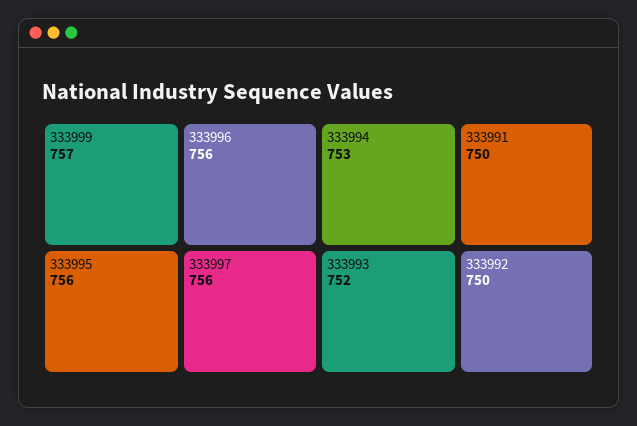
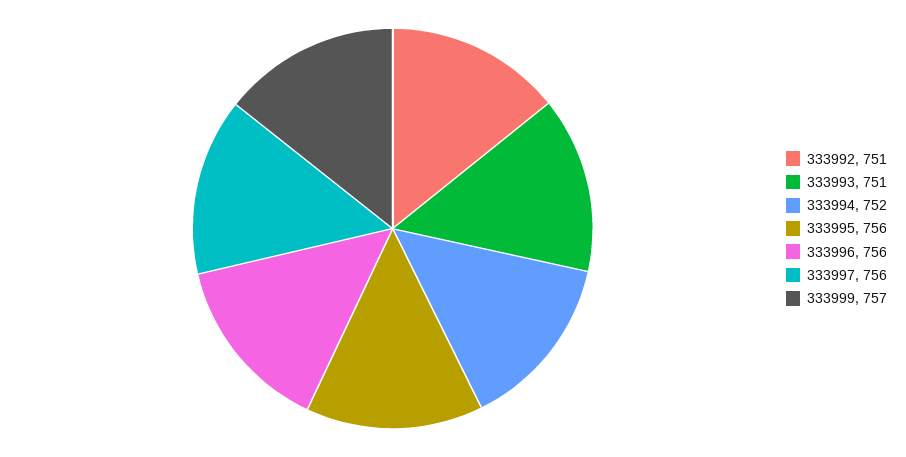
  {
    "333999": 757,
    "333995": 756,
    "333996": 756,
    "333997": 756,
-   "333994": 753,
+   "333994": 752,
-   "333993": 752,
+   "333993": 751,
-   "333991": 750,
-   "333992": 750
+   "333992": 751
  }

